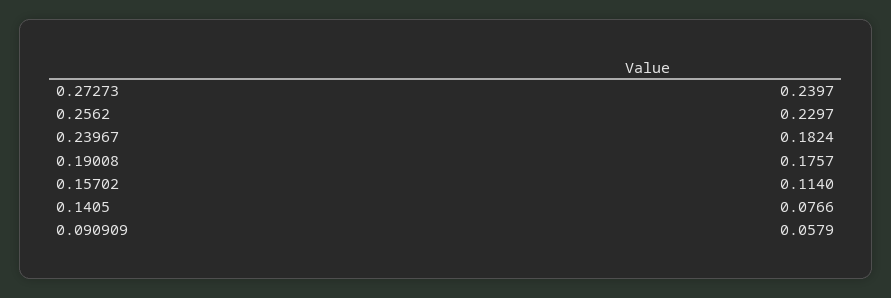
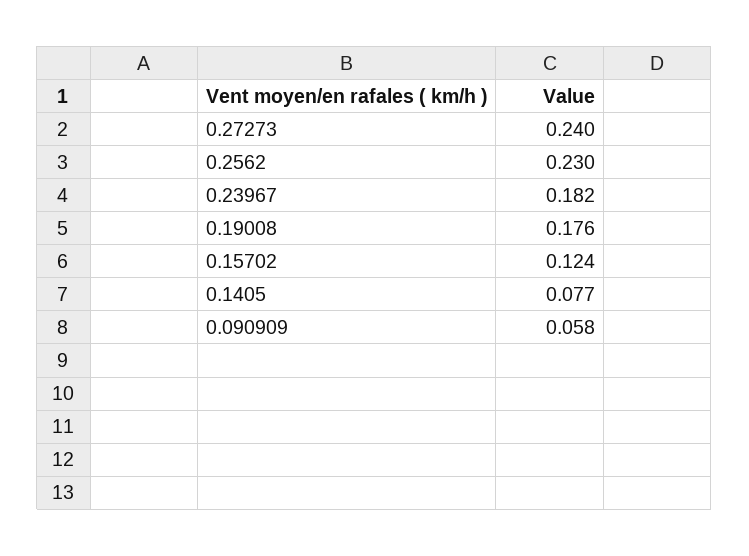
  {
    "0.27273": 0.2397,
    "0.2562": 0.2297,
    "0.23967": 0.1824,
    "0.19008": 0.1757,
-   "0.15702": 0.114,
+   "0.15702": 0.124,
    "0.1405": 0.0766,
    "0.090909": 0.0579
  }

